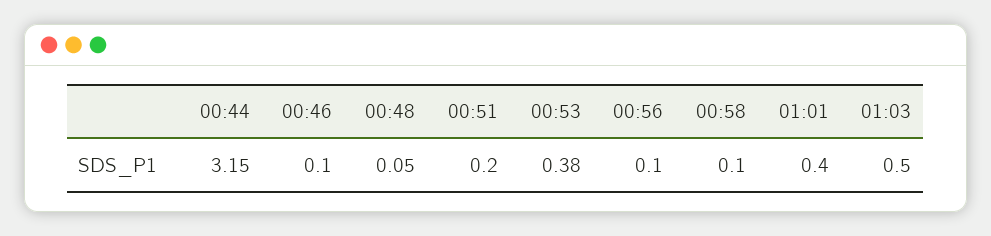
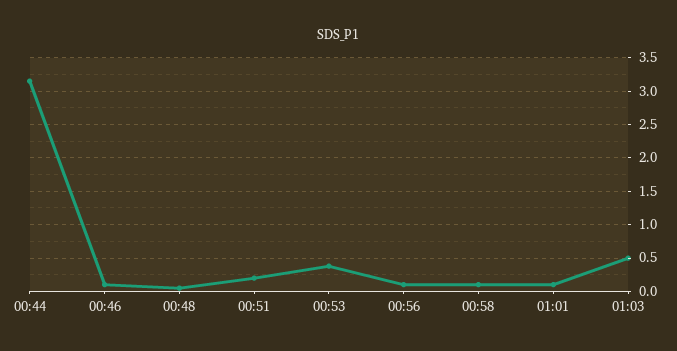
  {
    "00:44": 3.15,
    "00:46": 0.1,
    "00:48": 0.05,
    "00:51": 0.2,
    "00:53": 0.38,
    "00:56": 0.1,
    "00:58": 0.1,
-   "01:01": 0.4,
+   "01:01": 0.1,
    "01:03": 0.5
  }

